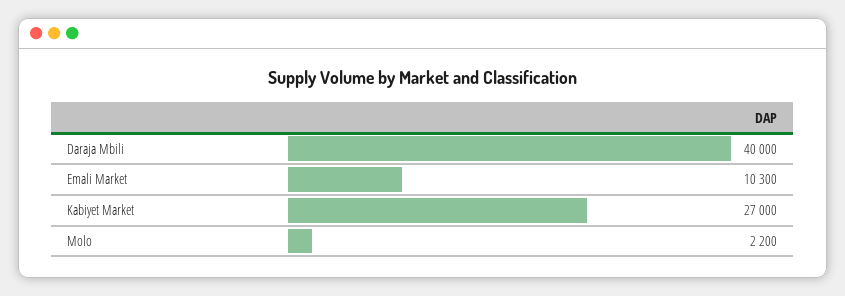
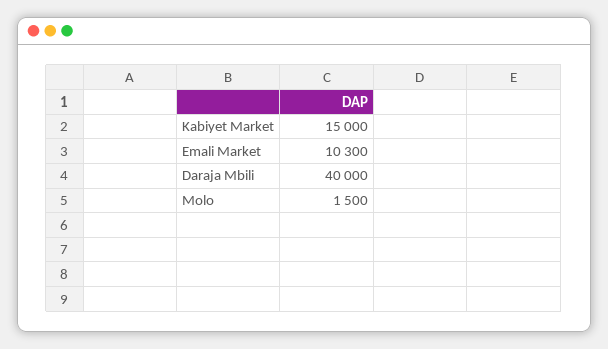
  {
    "Daraja Mbili": 40000,
    "Emali Market": 10300,
-   "Kabiyet Market": 27000,
+   "Kabiyet Market": 15000,
-   "Molo": 2200
+   "Molo": 1500
  }

